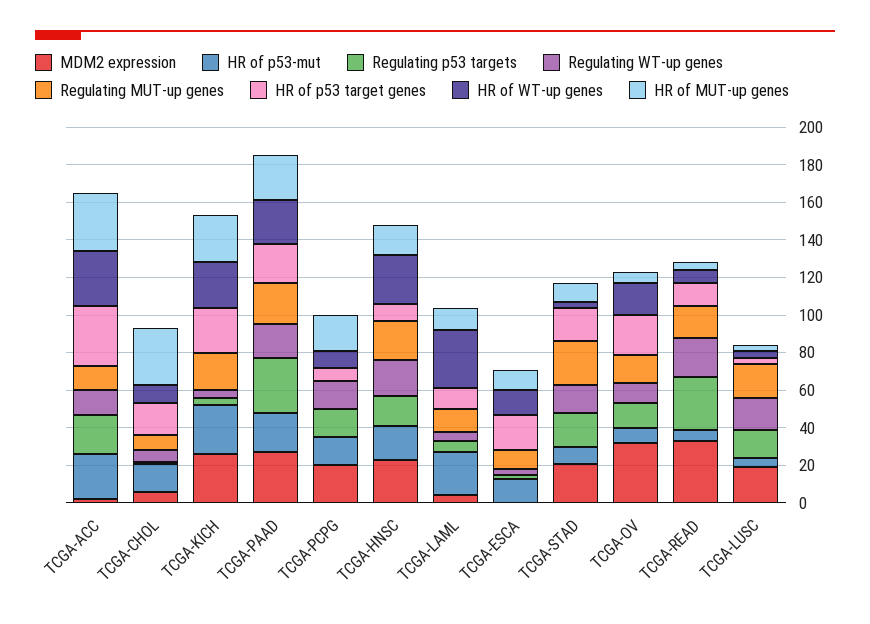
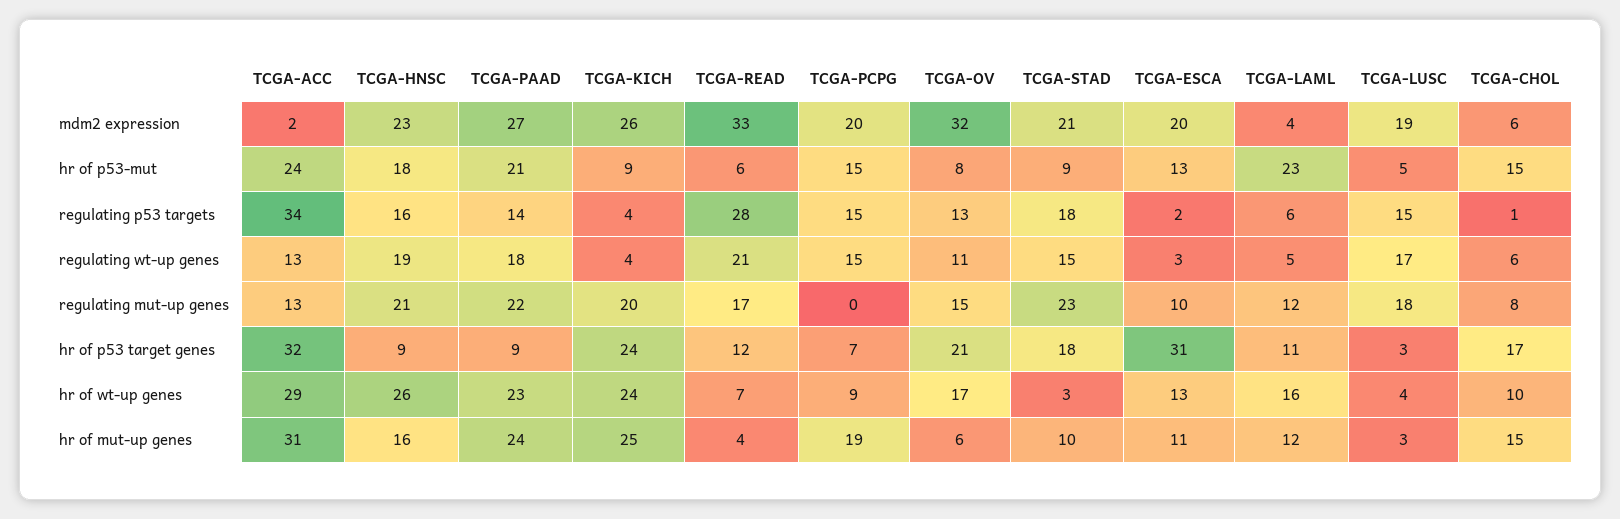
  {
    "MDM2 expression": {
      "TCGA-ACC": 2,
      "TCGA-CHOL": 6,
      "TCGA-KICH": 26,
      "TCGA-PAAD": 27,
      "TCGA-PCPG": 20,
      "TCGA-HNSC": 23,
      "TCGA-LAML": 4,
-     "TCGA-ESCA": 0,
+     "TCGA-ESCA": 20,
      "TCGA-STAD": 21,
      "TCGA-OV": 32,
      "TCGA-READ": 33,
      "TCGA-LUSC": 19
    },
    "HR of p53-mut": {
      "TCGA-ACC": 24,
      "TCGA-CHOL": 15,
-     "TCGA-KICH": 25,
+     "TCGA-KICH": 9,
      "TCGA-PAAD": 21,
      "TCGA-PCPG": 15,
      "TCGA-HNSC": 18,
      "TCGA-LAML": 23,
      "TCGA-ESCA": 13,
      "TCGA-STAD": 9,
      "TCGA-OV": 8,
      "TCGA-READ": 6,
      "TCGA-LUSC": 5
    },
    "Regulating p53 targets": {
-     "TCGA-ACC": 20,
+     "TCGA-ACC": 34,
      "TCGA-CHOL": 1,
      "TCGA-KICH": 4,
-     "TCGA-PAAD": 30,
+     "TCGA-PAAD": 14,
      "TCGA-PCPG": 15,
      "TCGA-HNSC": 16,
      "TCGA-LAML": 6,
      "TCGA-ESCA": 2,
      "TCGA-STAD": 18,
      "TCGA-OV": 13,
      "TCGA-READ": 28,
      "TCGA-LUSC": 15
    },
    "Regulating WT-up genes": {
      "TCGA-ACC": 13,
      "TCGA-CHOL": 6,
      "TCGA-KICH": 4,
      "TCGA-PAAD": 18,
      "TCGA-PCPG": 15,
      "TCGA-HNSC": 19,
      "TCGA-LAML": 5,
      "TCGA-ESCA": 3,
      "TCGA-STAD": 15,
      "TCGA-OV": 11,
      "TCGA-READ": 21,
      "TCGA-LUSC": 17
    },
    "Regulating MUT-up genes": {
      "TCGA-ACC": 13,
      "TCGA-CHOL": 8,
      "TCGA-KICH": 20,
      "TCGA-PAAD": 22,
      "TCGA-PCPG": 0,
      "TCGA-HNSC": 21,
      "TCGA-LAML": 12,
      "TCGA-ESCA": 10,
      "TCGA-STAD": 23,
      "TCGA-OV": 15,
      "TCGA-READ": 17,
      "TCGA-LUSC": 18
    },
    "HR of p53 target genes": {
      "TCGA-ACC": 32,
      "TCGA-CHOL": 17,
      "TCGA-KICH": 24,
-     "TCGA-PAAD": 20,
+     "TCGA-PAAD": 9,
      "TCGA-PCPG": 7,
      "TCGA-HNSC": 9,
      "TCGA-LAML": 11,
-     "TCGA-ESCA": 20,
+     "TCGA-ESCA": 31,
      "TCGA-STAD": 18,
      "TCGA-OV": 21,
      "TCGA-READ": 12,
      "TCGA-LUSC": 3
    },
    "HR of WT-up genes": {
      "TCGA-ACC": 29,
      "TCGA-CHOL": 10,
      "TCGA-KICH": 24,
      "TCGA-PAAD": 23,
      "TCGA-PCPG": 9,
      "TCGA-HNSC": 26,
-     "TCGA-LAML": 30,
+     "TCGA-LAML": 16,
      "TCGA-ESCA": 13,
      "TCGA-STAD": 3,
      "TCGA-OV": 17,
      "TCGA-READ": 7,
      "TCGA-LUSC": 4
    },
    "HR of MUT-up genes": {
      "TCGA-ACC": 31,
-     "TCGA-CHOL": 30,
+     "TCGA-CHOL": 15,
      "TCGA-KICH": 25,
      "TCGA-PAAD": 24,
      "TCGA-PCPG": 19,
      "TCGA-HNSC": 16,
      "TCGA-LAML": 12,
      "TCGA-ESCA": 11,
      "TCGA-STAD": 10,
      "TCGA-OV": 6,
      "TCGA-READ": 4,
      "TCGA-LUSC": 3
    }
  }

